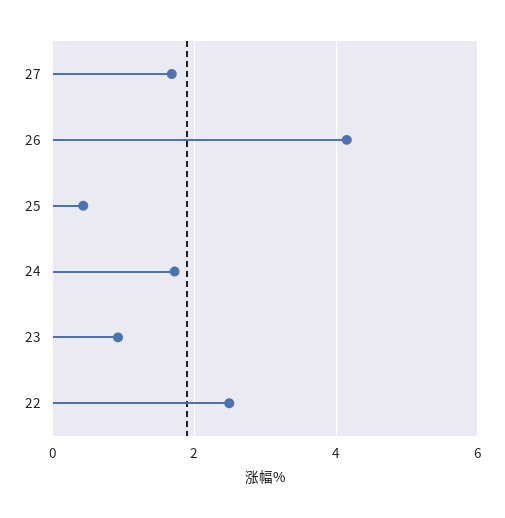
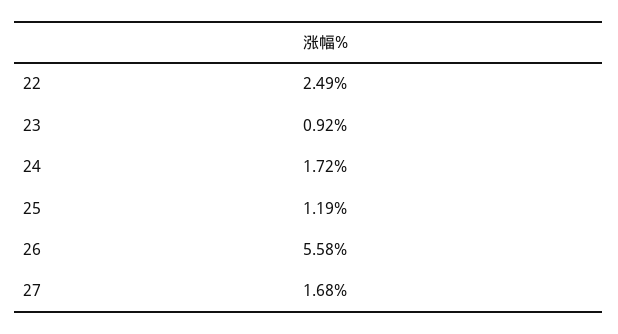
  {
    "27": 1.68,
-   "26": 4.2,
+   "26": 5.58,
-   "25": 0.4,
+   "25": 1.19,
    "24": 1.72,
    "23": 0.92,
    "22": 2.49
  }

